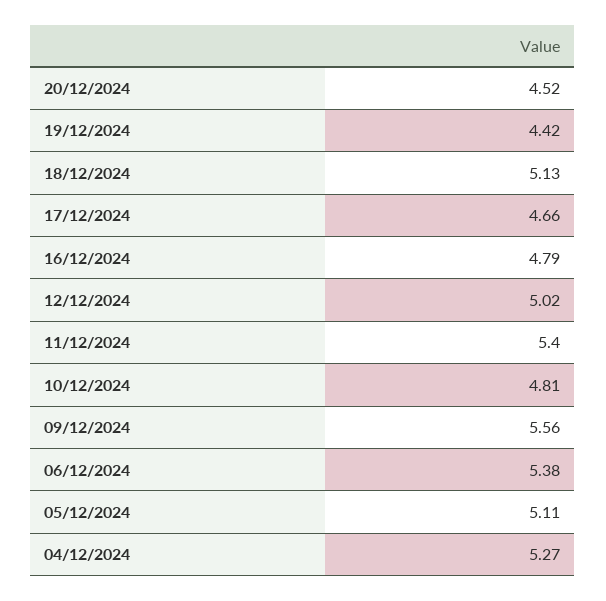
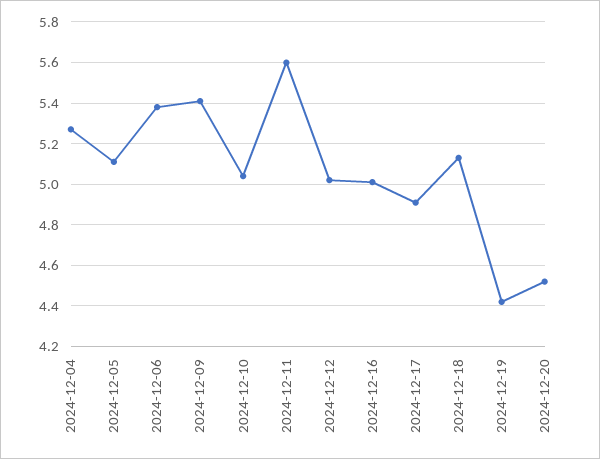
  {
    "20/12/2024": 4.52,
    "19/12/2024": 4.42,
    "18/12/2024": 5.13,
-   "17/12/2024": 4.66,
+   "17/12/2024": 4.9,
-   "16/12/2024": 4.79,
+   "16/12/2024": 5,
    "12/12/2024": 5.02,
-   "11/12/2024": 5.4,
+   "11/12/2024": 5.6,
-   "10/12/2024": 4.81,
+   "10/12/2024": 5.05,
-   "09/12/2024": 5.56,
+   "09/12/2024": 5.4,
    "06/12/2024": 5.38,
    "05/12/2024": 5.11,
    "04/12/2024": 5.27
  }

